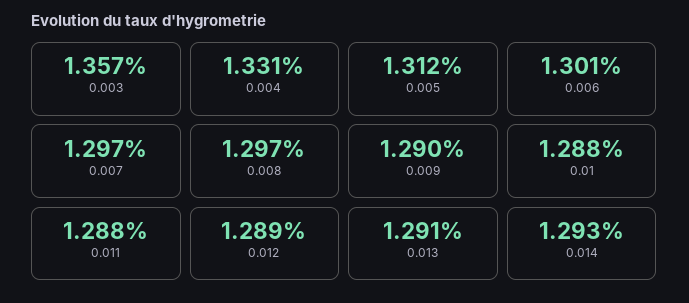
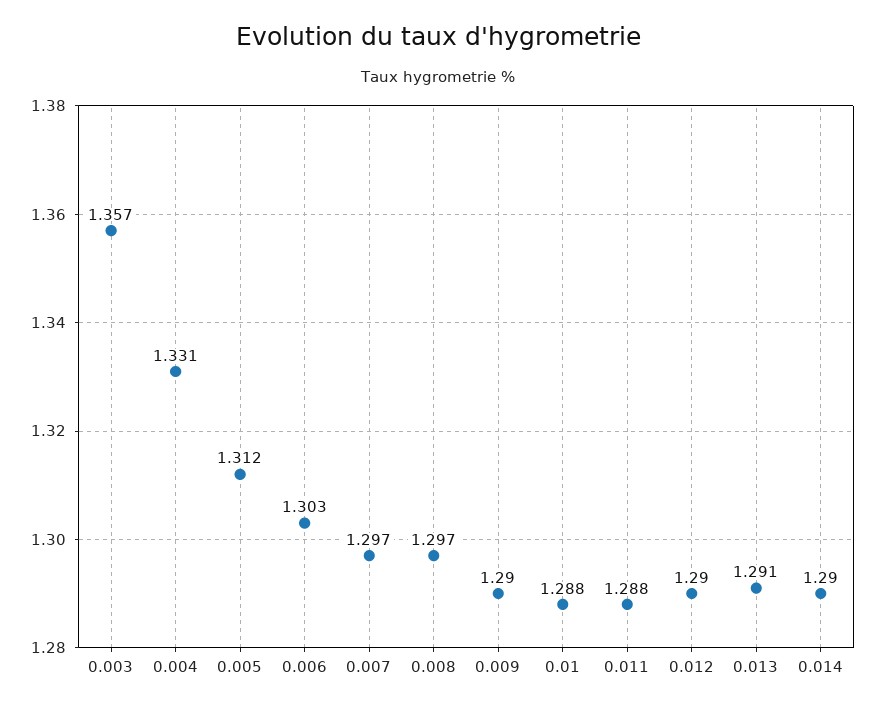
  {
    "0.003": 1.357,
    "0.004": 1.331,
    "0.005": 1.312,
-   "0.006": 1.301,
+   "0.006": 1.303,
    "0.007": 1.297,
    "0.008": 1.297,
    "0.009": 1.29,
    "0.01": 1.288,
    "0.011": 1.288,
-   "0.012": 1.289,
+   "0.012": 1.29,
    "0.013": 1.291,
-   "0.014": 1.293
+   "0.014": 1.29
  }

